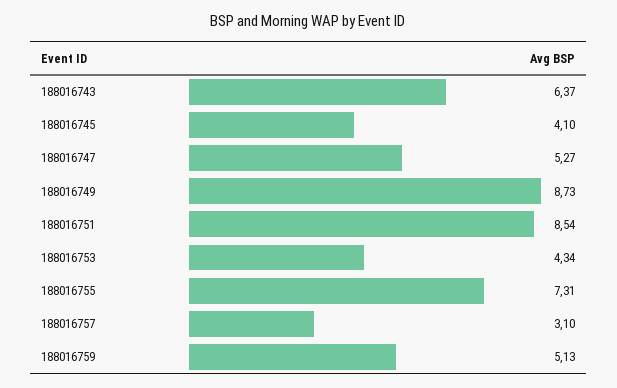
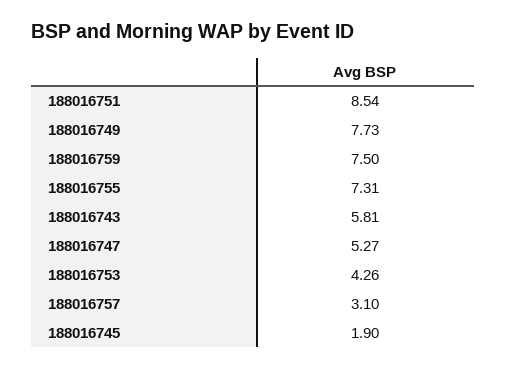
  {
-   "188016743": 6.37,
+   "188016743": 5.81,
-   "188016745": 4.1,
+   "188016745": 1.9,
    "188016747": 5.27,
-   "188016749": 8.73,
+   "188016749": 7.73,
    "188016751": 8.54,
-   "188016753": 4.34,
+   "188016753": 4.26,
    "188016755": 7.31,
    "188016757": 3.1,
-   "188016759": 5.13
+   "188016759": 7.5
  }

